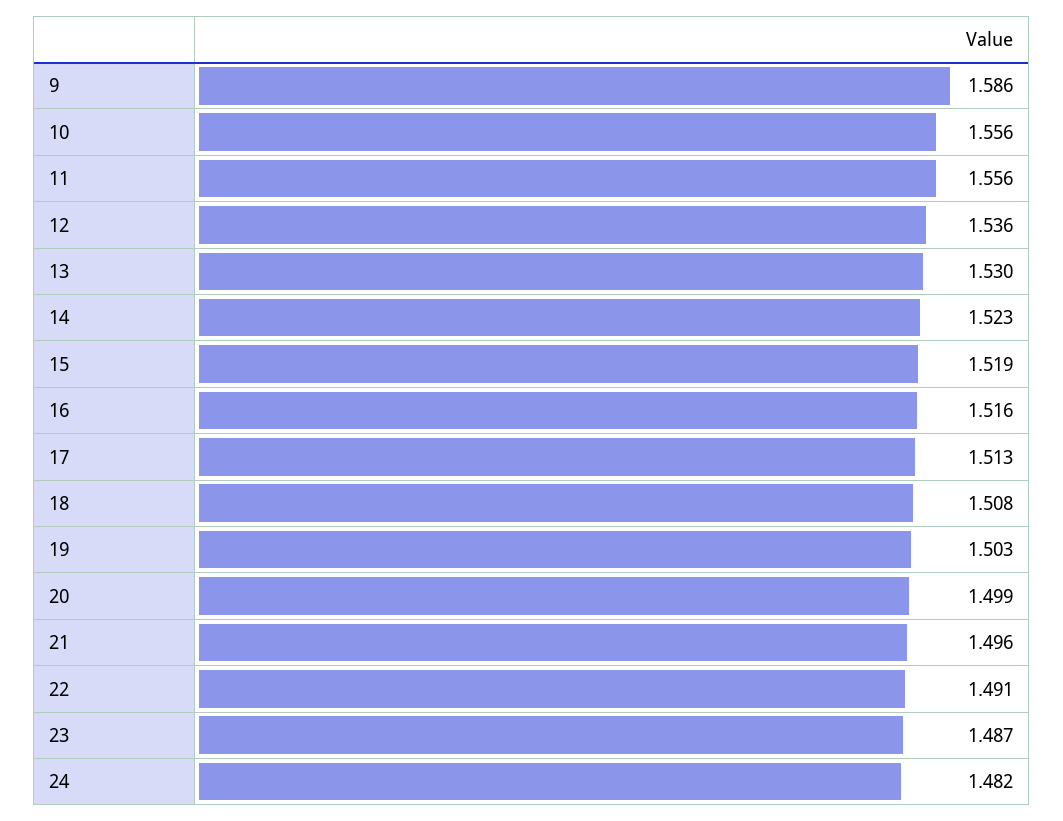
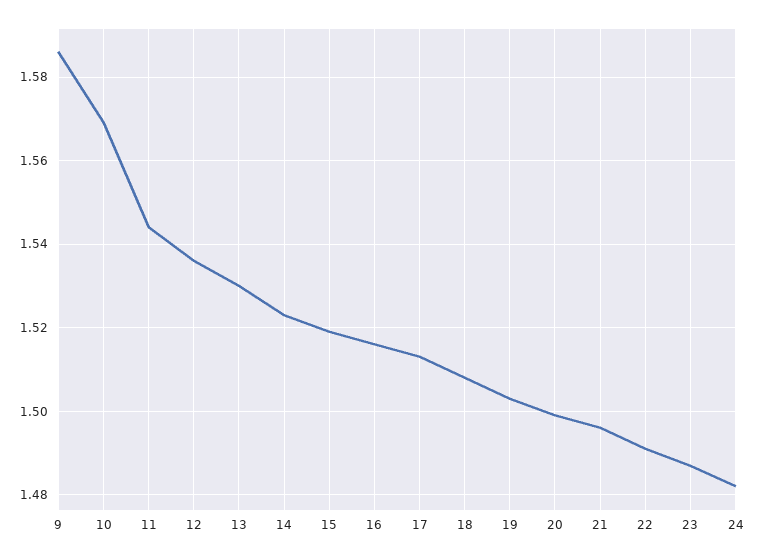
  {
    "9": 1.586,
-   "10": 1.556,
+   "10": 1.57,
-   "11": 1.556,
+   "11": 1.545,
    "12": 1.536,
    "13": 1.53,
    "14": 1.523,
    "15": 1.519,
    "16": 1.516,
    "17": 1.513,
    "18": 1.508,
    "19": 1.503,
    "20": 1.499,
    "21": 1.496,
    "22": 1.491,
    "23": 1.487,
    "24": 1.482
  }

